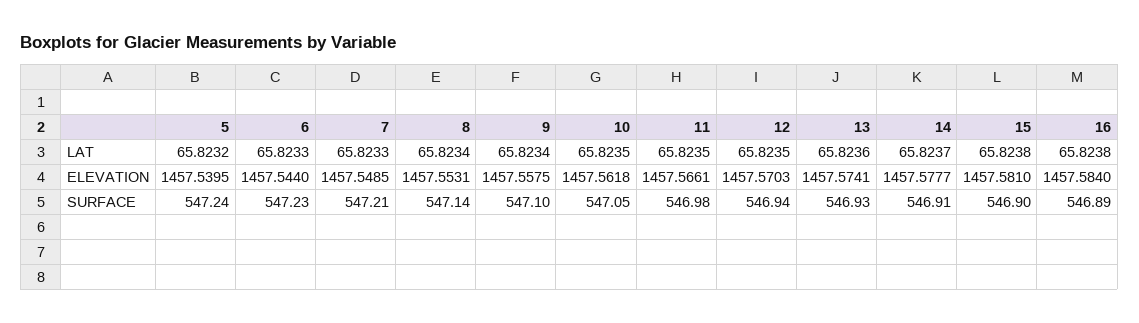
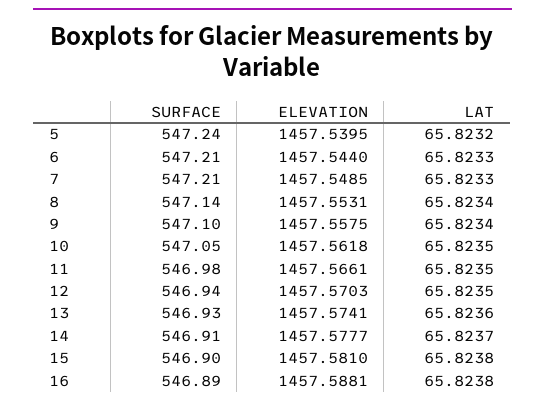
  {
    "5": {
      "LAT": 65.8232,
      "ELEVATION": 1457.5395,
      "SURFACE": 547.24
    },
    "6": {
      "LAT": 65.8233,
      "ELEVATION": 1457.544,
-     "SURFACE": 547.23
+     "SURFACE": 547.21
    },
    "7": {
      "LAT": 65.8233,
      "ELEVATION": 1457.5485,
      "SURFACE": 547.21
    },
    "8": {
      "LAT": 65.8234,
      "ELEVATION": 1457.5531,
      "SURFACE": 547.14
    },
    "9": {
      "LAT": 65.8234,
      "ELEVATION": 1457.5575,
      "SURFACE": 547.1
    },
    "10": {
      "LAT": 65.8235,
      "ELEVATION": 1457.5618,
      "SURFACE": 547.05
    },
    "11": {
      "LAT": 65.8235,
      "ELEVATION": 1457.5661,
      "SURFACE": 546.98
    },
    "12": {
      "LAT": 65.8235,
      "ELEVATION": 1457.5703,
      "SURFACE": 546.94
    },
    "13": {
      "LAT": 65.8236,
      "ELEVATION": 1457.5741,
      "SURFACE": 546.93
    },
    "14": {
      "LAT": 65.8237,
      "ELEVATION": 1457.5777,
      "SURFACE": 546.91
    },
    "15": {
      "LAT": 65.8238,
      "ELEVATION": 1457.581,
      "SURFACE": 546.9
    },
    "16": {
      "LAT": 65.8238,
-     "ELEVATION": 1457.584,
+     "ELEVATION": 1457.5881,
      "SURFACE": 546.89
    }
  }

